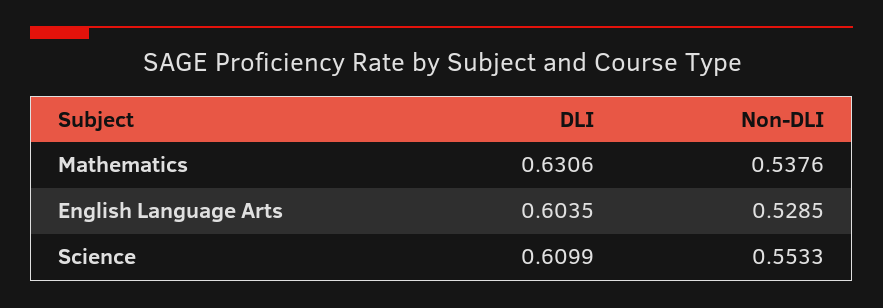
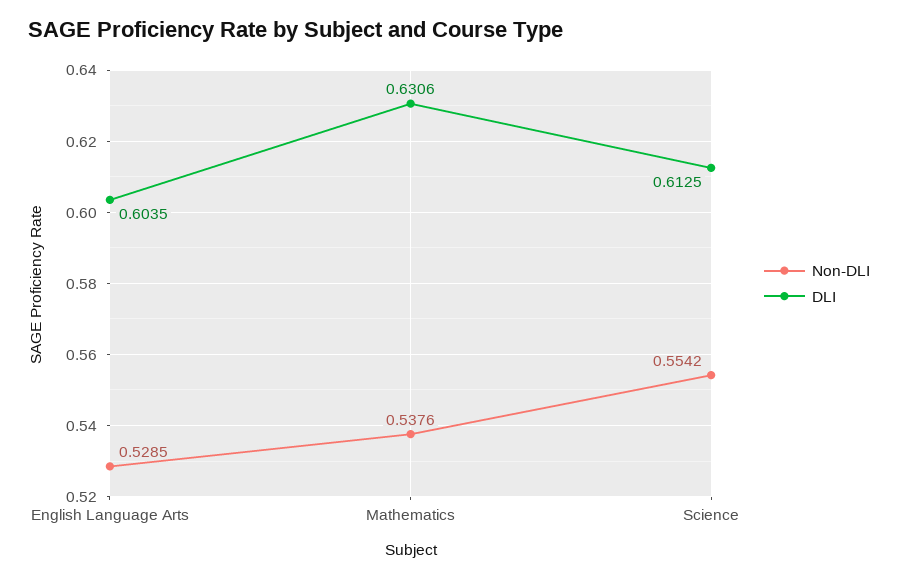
  {
    "DLI": {
      "Mathematics": 0.6306,
      "English Language Arts": 0.6035,
-     "Science": 0.6099
+     "Science": 0.6125
    },
    "Non-DLI": {
      "Mathematics": 0.5376,
      "English Language Arts": 0.5285,
-     "Science": 0.5533
+     "Science": 0.5542
    }
  }

